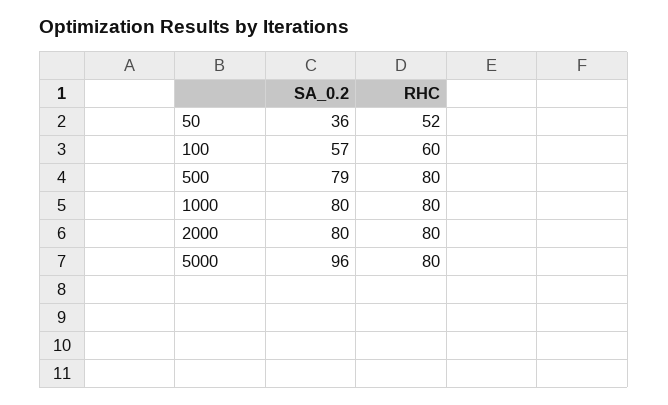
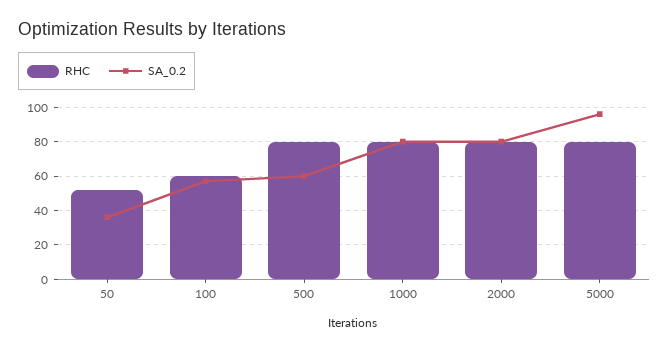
  {
    "SA_0.2": {
      "50": 36,
      "100": 57,
-     "500": 79,
+     "500": 60,
      "1000": 80,
      "2000": 80,
      "5000": 96
    },
    "RHC": {
      "50": 52,
      "100": 60,
      "500": 80,
      "1000": 80,
      "2000": 80,
      "5000": 80
    }
  }

